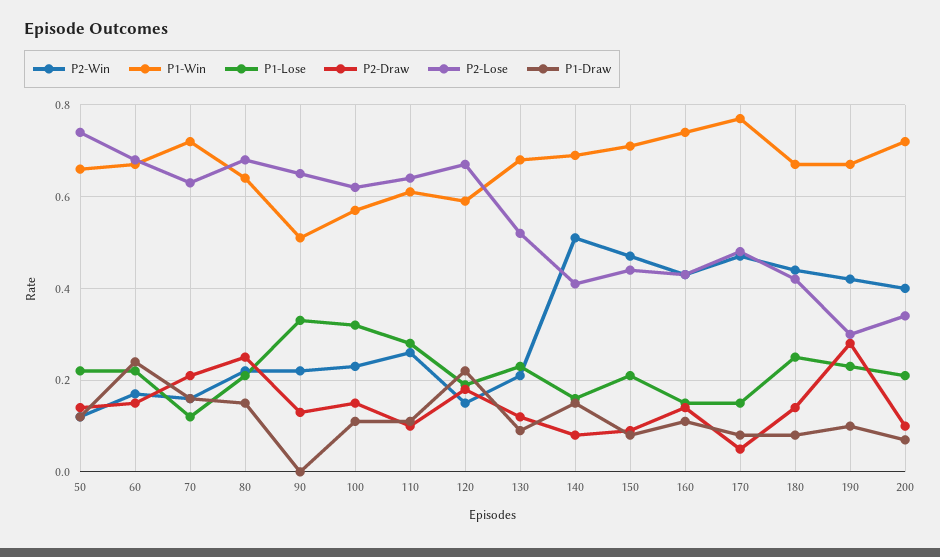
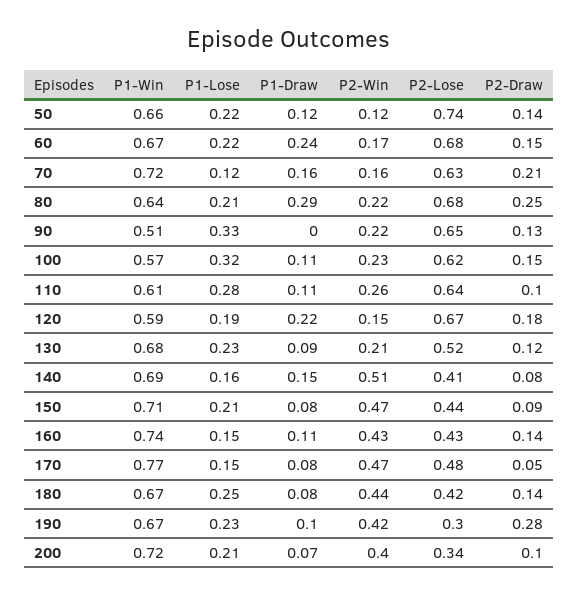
  {
    "P2-Win": {
      "50": 0.12,
      "60": 0.17,
      "70": 0.16,
      "80": 0.22,
      "90": 0.22,
      "100": 0.23,
      "110": 0.26,
      "120": 0.15,
      "130": 0.21,
      "140": 0.51,
      "150": 0.47,
      "160": 0.43,
      "170": 0.47,
      "180": 0.44,
      "190": 0.42,
      "200": 0.4
    },
    "P1-Win": {
      "50": 0.66,
      "60": 0.67,
      "70": 0.72,
      "80": 0.64,
      "90": 0.51,
      "100": 0.57,
      "110": 0.61,
      "120": 0.59,
      "130": 0.68,
      "140": 0.69,
      "150": 0.71,
      "160": 0.74,
      "170": 0.77,
      "180": 0.67,
      "190": 0.67,
      "200": 0.72
    },
    "P1-Lose": {
      "50": 0.22,
      "60": 0.22,
      "70": 0.12,
      "80": 0.21,
      "90": 0.33,
      "100": 0.32,
      "110": 0.28,
      "120": 0.19,
      "130": 0.23,
      "140": 0.16,
      "150": 0.21,
      "160": 0.15,
      "170": 0.15,
      "180": 0.25,
      "190": 0.23,
      "200": 0.21
    },
    "P2-Draw": {
      "50": 0.14,
      "60": 0.15,
      "70": 0.21,
      "80": 0.25,
      "90": 0.13,
      "100": 0.15,
      "110": 0.1,
      "120": 0.18,
      "130": 0.12,
      "140": 0.08,
      "150": 0.09,
      "160": 0.14,
      "170": 0.05,
      "180": 0.14,
      "190": 0.28,
      "200": 0.1
    },
    "P2-Lose": {
      "50": 0.74,
      "60": 0.68,
      "70": 0.63,
      "80": 0.68,
      "90": 0.65,
      "100": 0.62,
      "110": 0.64,
      "120": 0.67,
      "130": 0.52,
      "140": 0.41,
      "150": 0.44,
      "160": 0.43,
      "170": 0.48,
      "180": 0.42,
      "190": 0.3,
      "200": 0.34
    },
    "P1-Draw": {
      "50": 0.12,
      "60": 0.24,
      "70": 0.16,
-     "80": 0.15,
+     "80": 0.29,
      "90": 0,
      "100": 0.11,
      "110": 0.11,
      "120": 0.22,
      "130": 0.09,
      "140": 0.15,
      "150": 0.08,
      "160": 0.11,
      "170": 0.08,
      "180": 0.08,
      "190": 0.1,
      "200": 0.07
    }
  }

